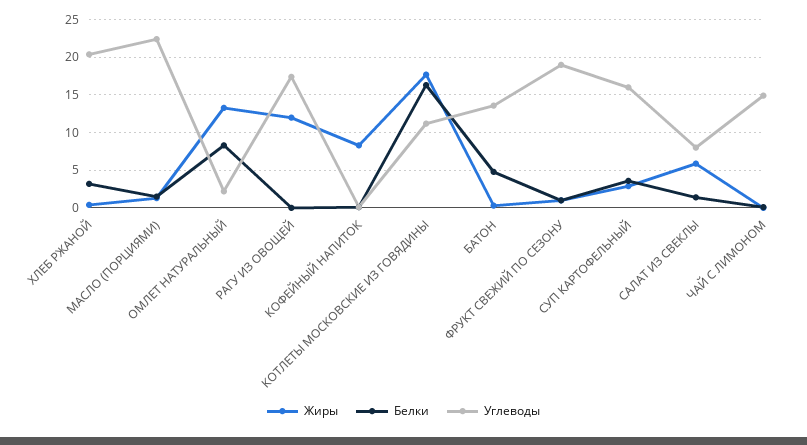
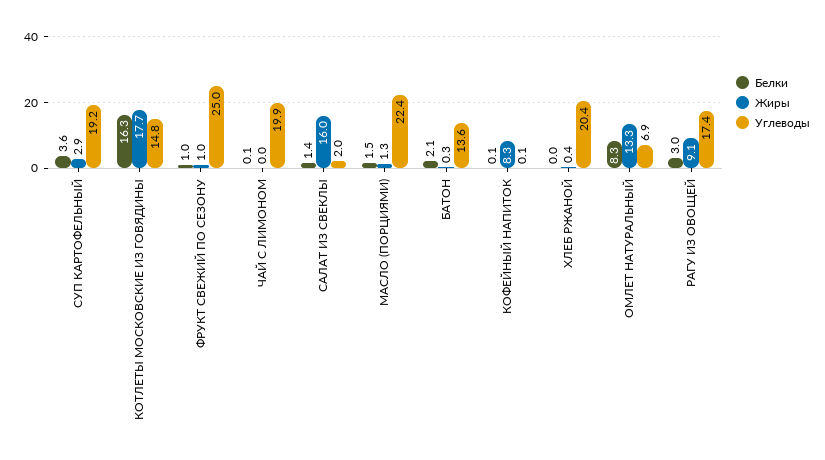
  {
    "Жиры": {
      "ХЛЕБ РЖАНОЙ": 0.4,
      "МАСЛО (ПОРЦИЯМИ)": 1.3,
      "ОМЛЕТ НАТУРАЛЬНЫЙ": 13.3,
-     "РАГУ ИЗ ОВОЩЕЙ": 12,
+     "РАГУ ИЗ ОВОЩЕЙ": 9.1,
      "КОФЕЙНЫЙ НАПИТОК": 8.3,
      "КОТЛЕТЫ МОСКОВСКИЕ ИЗ ГОВЯДИНЫ": 17.7,
      "БАТОН": 0.3,
      "ФРУКТ СВЕЖИЙ ПО СЕЗОНУ": 1,
      "СУП КАРТОФЕЛЬНЫЙ": 2.9,
-     "САЛАТ ИЗ СВЕКЛЫ": 6,
+     "САЛАТ ИЗ СВЕКЛЫ": 16,
      "ЧАЙ С ЛИМОНОМ": 0
    },
    "Белки": {
-     "ХЛЕБ РЖАНОЙ": 3,
+     "ХЛЕБ РЖАНОЙ": 0,
      "МАСЛО (ПОРЦИЯМИ)": 1.5,
      "ОМЛЕТ НАТУРАЛЬНЫЙ": 8.3,
-     "РАГУ ИЗ ОВОЩЕЙ": 0,
+     "РАГУ ИЗ ОВОЩЕЙ": 3,
      "КОФЕЙНЫЙ НАПИТОК": 0.1,
      "КОТЛЕТЫ МОСКОВСКИЕ ИЗ ГОВЯДИНЫ": 16.3,
-     "БАТОН": 5,
+     "БАТОН": 2.1,
      "ФРУКТ СВЕЖИЙ ПО СЕЗОНУ": 1,
      "СУП КАРТОФЕЛЬНЫЙ": 3.6,
      "САЛАТ ИЗ СВЕКЛЫ": 1.4,
      "ЧАЙ С ЛИМОНОМ": 0.1
    },
    "Углеводы": {
      "ХЛЕБ РЖАНОЙ": 20.4,
      "МАСЛО (ПОРЦИЯМИ)": 22.4,
-     "ОМЛЕТ НАТУРАЛЬНЫЙ": 2,
+     "ОМЛЕТ НАТУРАЛЬНЫЙ": 6.9,
      "РАГУ ИЗ ОВОЩЕЙ": 17.4,
      "КОФЕЙНЫЙ НАПИТОК": 0.1,
-     "КОТЛЕТЫ МОСКОВСКИЕ ИЗ ГОВЯДИНЫ": 11,
+     "КОТЛЕТЫ МОСКОВСКИЕ ИЗ ГОВЯДИНЫ": 14.8,
      "БАТОН": 13.6,
-     "ФРУКТ СВЕЖИЙ ПО СЕЗОНУ": 19,
+     "ФРУКТ СВЕЖИЙ ПО СЕЗОНУ": 25,
-     "СУП КАРТОФЕЛЬНЫЙ": 16,
+     "СУП КАРТОФЕЛЬНЫЙ": 19.2,
-     "САЛАТ ИЗ СВЕКЛЫ": 8,
+     "САЛАТ ИЗ СВЕКЛЫ": 2,
-     "ЧАЙ С ЛИМОНОМ": 15
+     "ЧАЙ С ЛИМОНОМ": 19.9
    }
  }

